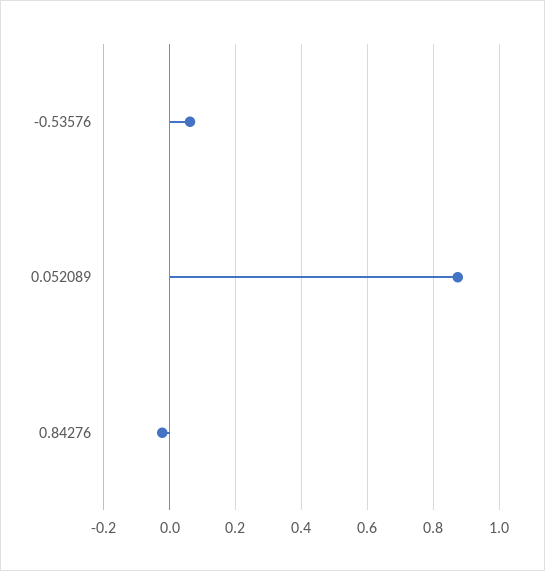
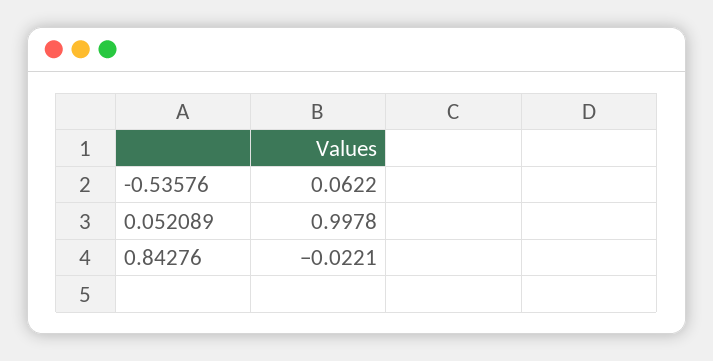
  {
    "-0.53576": 0.0622,
-   "0.052089": 0.88,
+   "0.052089": 0.9978,
    "0.84276": -0.0221
  }

